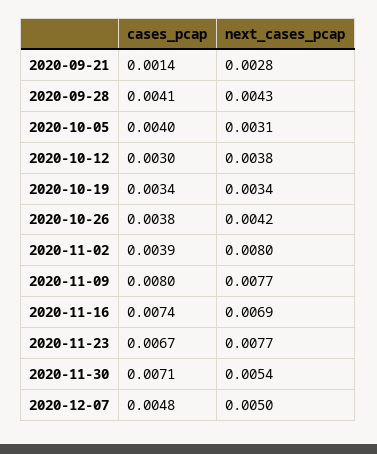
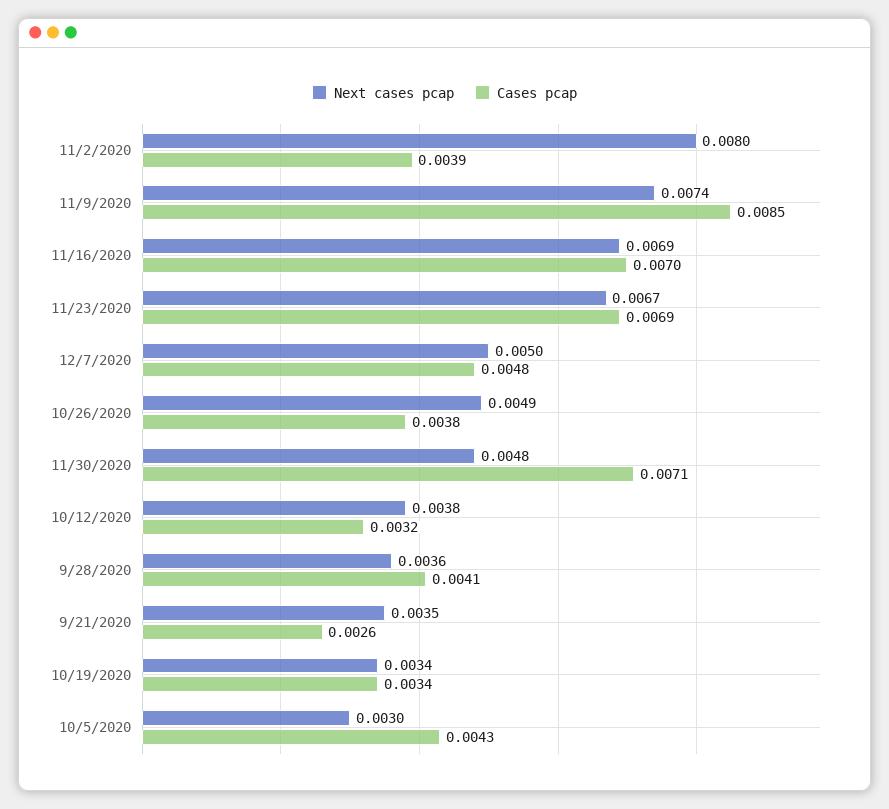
  {
    "cases_pcap": {
-     "2020-09-21": 0.0014,
+     "2020-09-21": 0.0026,
      "2020-09-28": 0.0041,
-     "2020-10-05": 0.004,
+     "2020-10-05": 0.0043,
-     "2020-10-12": 0.003,
+     "2020-10-12": 0.0032,
      "2020-10-19": 0.0034,
      "2020-10-26": 0.0038,
      "2020-11-02": 0.0039,
-     "2020-11-09": 0.008,
+     "2020-11-09": 0.0085,
-     "2020-11-16": 0.0074,
+     "2020-11-16": 0.007,
-     "2020-11-23": 0.0067,
+     "2020-11-23": 0.0069,
      "2020-11-30": 0.0071,
      "2020-12-07": 0.0048
    },
    "next_cases_pcap": {
-     "2020-09-21": 0.0028,
+     "2020-09-21": 0.0035,
-     "2020-09-28": 0.0043,
+     "2020-09-28": 0.0036,
-     "2020-10-05": 0.0031,
+     "2020-10-05": 0.003,
      "2020-10-12": 0.0038,
      "2020-10-19": 0.0034,
-     "2020-10-26": 0.0042,
+     "2020-10-26": 0.0049,
      "2020-11-02": 0.008,
-     "2020-11-09": 0.0077,
+     "2020-11-09": 0.0074,
      "2020-11-16": 0.0069,
-     "2020-11-23": 0.0077,
+     "2020-11-23": 0.0067,
-     "2020-11-30": 0.0054,
+     "2020-11-30": 0.0048,
      "2020-12-07": 0.005
    }
  }

